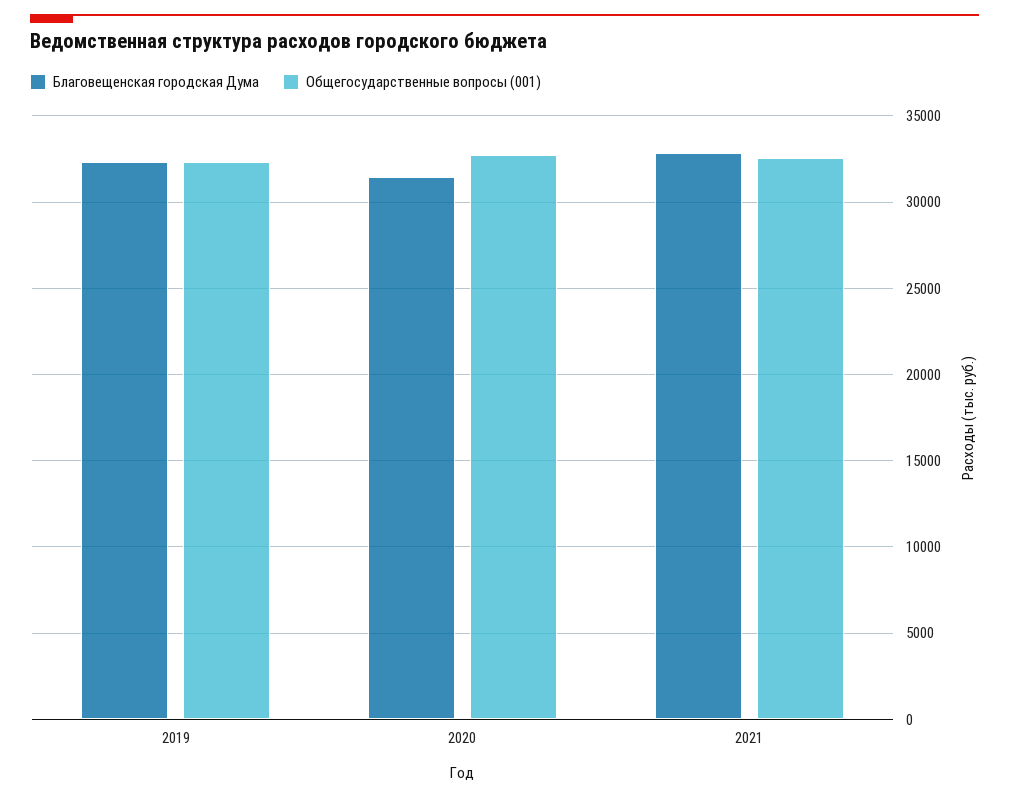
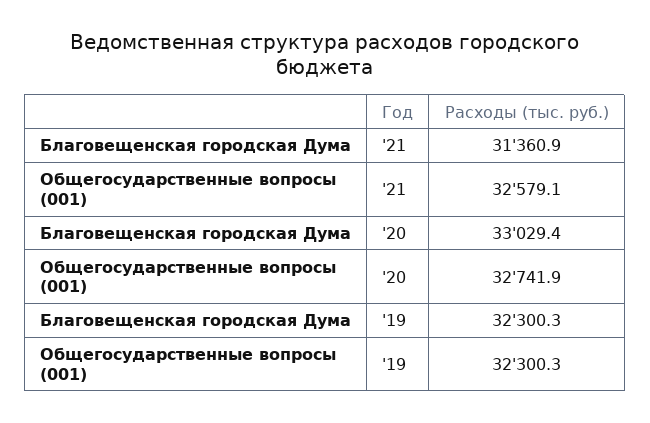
  {
    "Благовещенская городская Дума": {
      "2019": 32300.3,
-     "2020": 31500,
+     "2020": 33029.4,
-     "2021": 33000
+     "2021": 31360.9
    },
    "Общегосударственные вопросы (001)": {
      "2019": 32300.3,
      "2020": 32741.9,
      "2021": 32579.1
    }
  }

